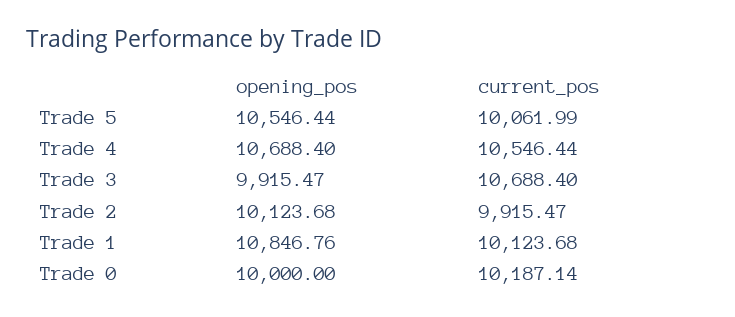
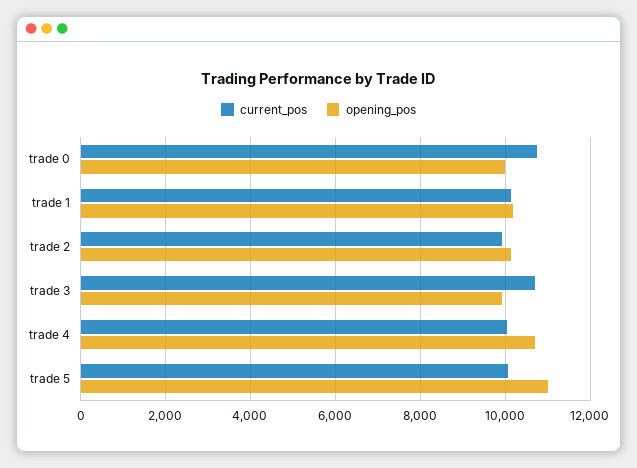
  {
    "opening_pos": {
-     "Trade 5": 10546.44,
+     "Trade 5": 11000,
      "Trade 4": 10688.4,
      "Trade 3": 9915.47,
      "Trade 2": 10123.68,
-     "Trade 1": 10846.76,
+     "Trade 1": 10200,
      "Trade 0": 10000
    },
    "current_pos": {
      "Trade 5": 10061.99,
-     "Trade 4": 10546.44,
+     "Trade 4": 10000,
      "Trade 3": 10688.4,
      "Trade 2": 9915.47,
      "Trade 1": 10123.68,
-     "Trade 0": 10187.14
+     "Trade 0": 10800
    }
  }

